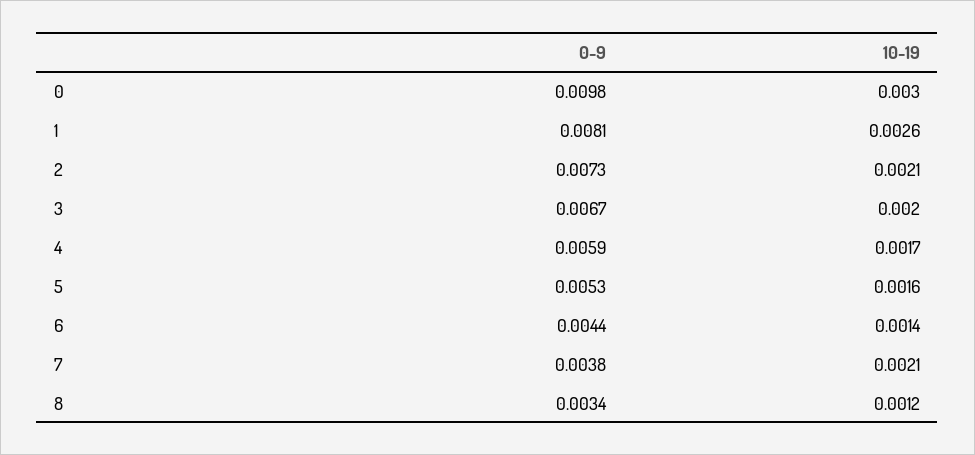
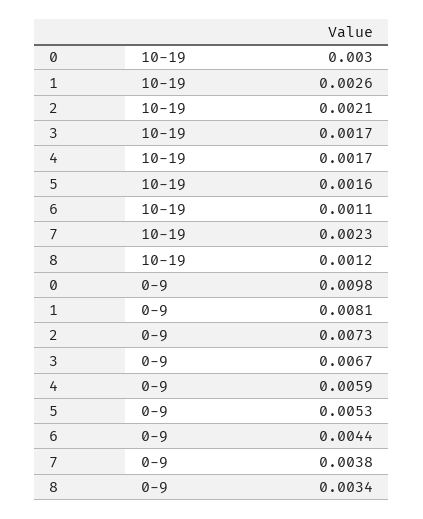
  {
    "0-9": {
      "0": 0.0098,
      "1": 0.0081,
      "2": 0.0073,
      "3": 0.0067,
      "4": 0.0059,
      "5": 0.0053,
      "6": 0.0044,
      "7": 0.0038,
      "8": 0.0034
    },
    "10-19": {
      "0": 0.003,
      "1": 0.0026,
      "2": 0.0021,
-     "3": 0.002,
+     "3": 0.0017,
      "4": 0.0017,
      "5": 0.0016,
-     "6": 0.0014,
+     "6": 0.0011,
-     "7": 0.0021,
+     "7": 0.0023,
      "8": 0.0012
    }
  }

